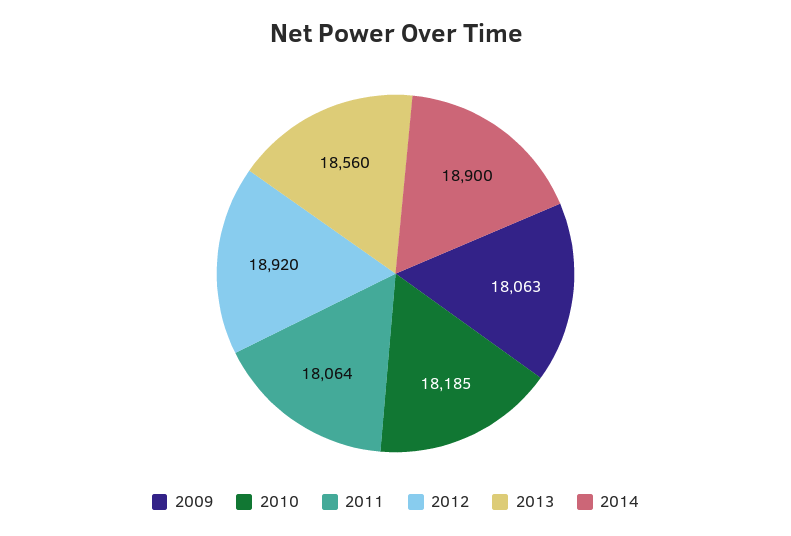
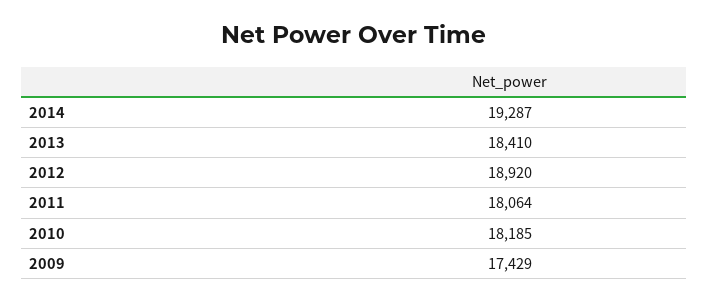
  {
-   "2009": 18063,
+   "2009": 17429,
    "2010": 18185,
    "2011": 18064,
    "2012": 18920,
-   "2013": 18560,
+   "2013": 18410,
-   "2014": 18900
+   "2014": 19287
  }

